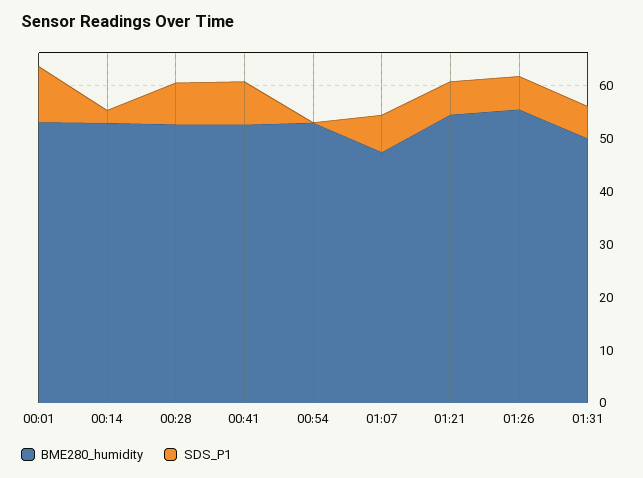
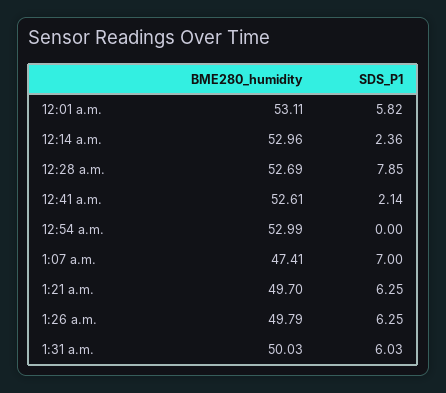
  {
    "BME280_humidity": {
      "00:01": 53.11,
      "00:14": 52.96,
      "00:28": 52.69,
      "00:41": 52.61,
      "00:54": 52.99,
      "01:07": 47.41,
-     "01:21": 54,
+     "01:21": 49.7,
-     "01:26": 56,
+     "01:26": 49.79,
      "01:31": 50.03
    },
    "SDS_P1": {
-     "00:01": 10,
+     "00:01": 5.82,
      "00:14": 2.36,
      "00:28": 7.85,
-     "00:41": 8,
+     "00:41": 2.14,
      "00:54": 0,
      "01:07": 7,
      "01:21": 6.25,
      "01:26": 6.25,
      "01:31": 6.03
    }
  }

